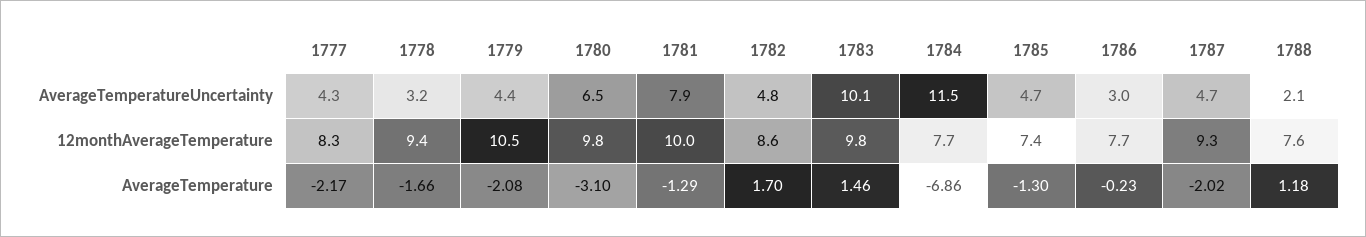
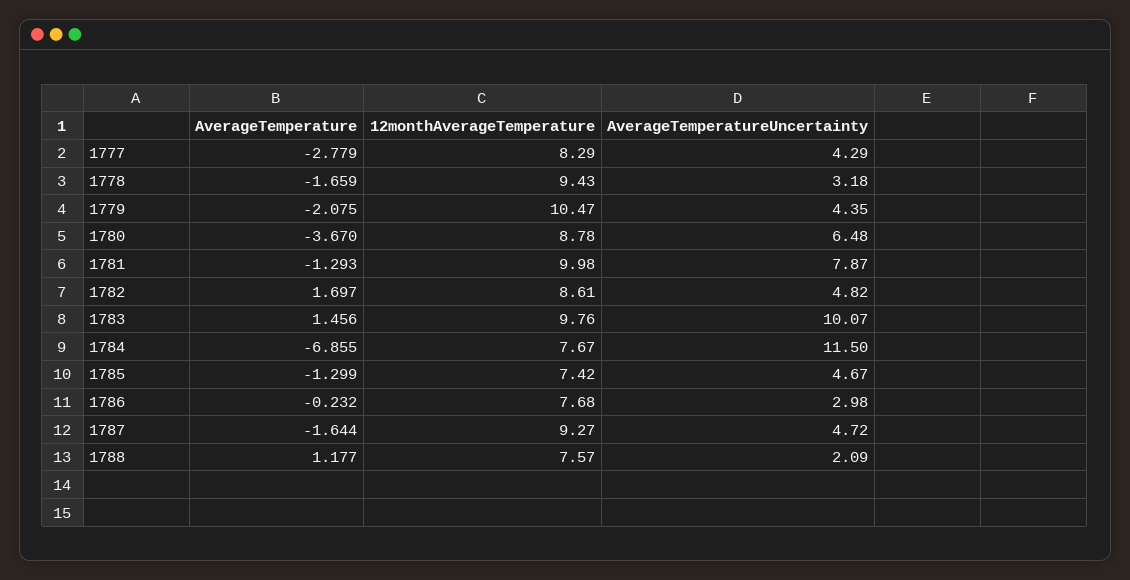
  {
    "1777": {
      "AverageTemperatureUncertainty": 4.29,
      "12monthAverageTemperature": 8.29,
-     "AverageTemperature": -2.17
+     "AverageTemperature": -2.779
    },
    "1778": {
      "AverageTemperatureUncertainty": 3.18,
      "12monthAverageTemperature": 9.43,
      "AverageTemperature": -1.659
    },
    "1779": {
      "AverageTemperatureUncertainty": 4.35,
      "12monthAverageTemperature": 10.47,
      "AverageTemperature": -2.075
    },
    "1780": {
      "AverageTemperatureUncertainty": 6.48,
-     "12monthAverageTemperature": 9.8,
+     "12monthAverageTemperature": 8.78,
-     "AverageTemperature": -3.1
+     "AverageTemperature": -3.67
    },
    "1781": {
      "AverageTemperatureUncertainty": 7.87,
      "12monthAverageTemperature": 9.98,
      "AverageTemperature": -1.293
    },
    "1782": {
      "AverageTemperatureUncertainty": 4.82,
      "12monthAverageTemperature": 8.61,
      "AverageTemperature": 1.697
    },
    "1783": {
      "AverageTemperatureUncertainty": 10.07,
      "12monthAverageTemperature": 9.76,
      "AverageTemperature": 1.456
    },
    "1784": {
      "AverageTemperatureUncertainty": 11.5,
      "12monthAverageTemperature": 7.67,
      "AverageTemperature": -6.855
    },
    "1785": {
      "AverageTemperatureUncertainty": 4.67,
      "12monthAverageTemperature": 7.42,
      "AverageTemperature": -1.299
    },
    "1786": {
      "AverageTemperatureUncertainty": 2.98,
      "12monthAverageTemperature": 7.68,
      "AverageTemperature": -0.232
    },
    "1787": {
      "AverageTemperatureUncertainty": 4.72,
      "12monthAverageTemperature": 9.27,
-     "AverageTemperature": -2.02
+     "AverageTemperature": -1.644
    },
    "1788": {
      "AverageTemperatureUncertainty": 2.09,
      "12monthAverageTemperature": 7.57,
      "AverageTemperature": 1.177
    }
  }

